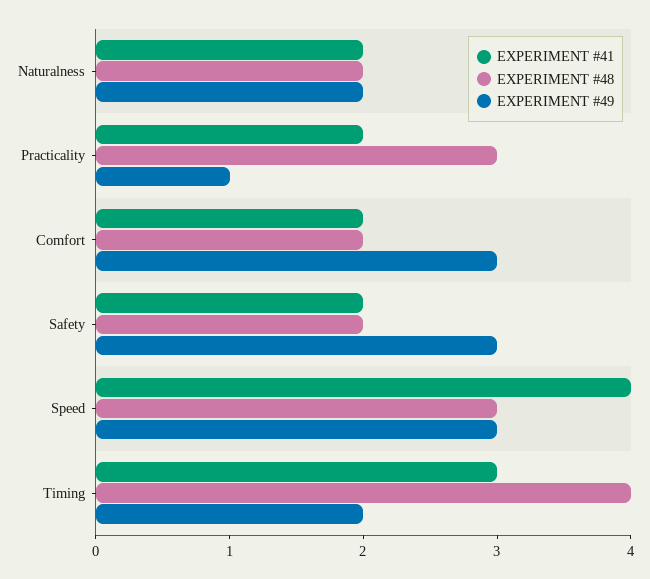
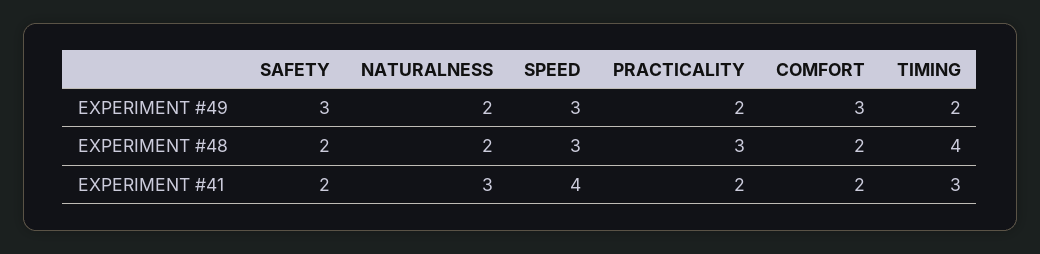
  {
    "EXPERIMENT #41": {
-     "Naturalness": 2,
+     "Naturalness": 3,
      "Practicality": 2,
      "Comfort": 2,
      "Safety": 2,
      "Speed": 4,
      "Timing": 3
    },
    "EXPERIMENT #48": {
      "Naturalness": 2,
      "Practicality": 3,
      "Comfort": 2,
      "Safety": 2,
      "Speed": 3,
      "Timing": 4
    },
    "EXPERIMENT #49": {
      "Naturalness": 2,
-     "Practicality": 1,
+     "Practicality": 2,
      "Comfort": 3,
      "Safety": 3,
      "Speed": 3,
      "Timing": 2
    }
  }

